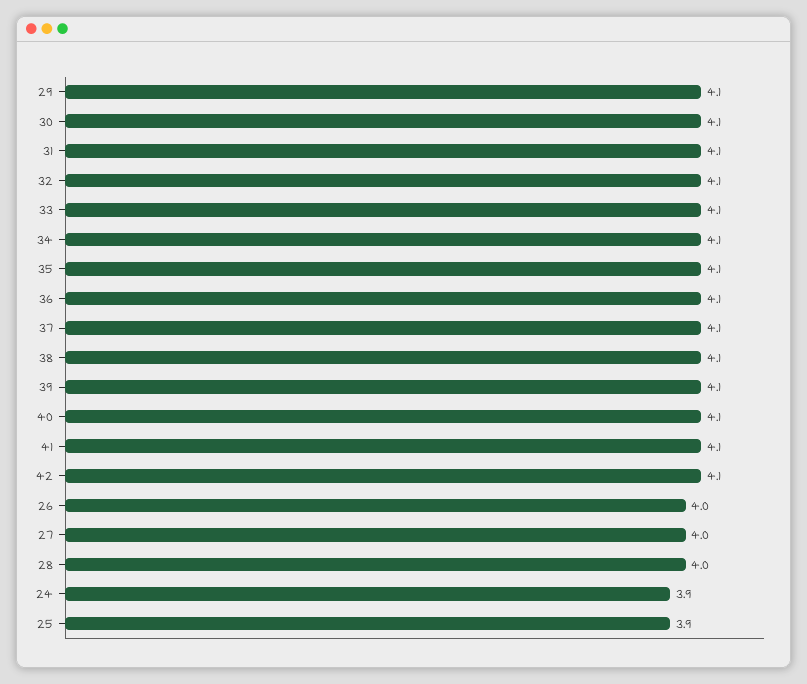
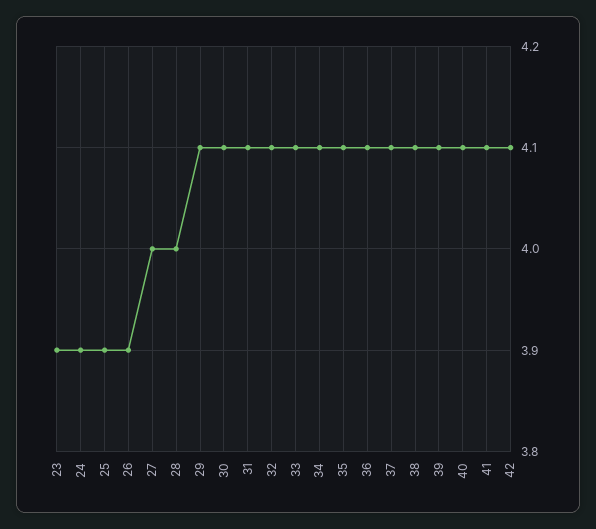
  {
    "29": 4.1,
    "30": 4.1,
    "31": 4.1,
    "32": 4.1,
    "33": 4.1,
    "34": 4.1,
    "35": 4.1,
    "36": 4.1,
    "37": 4.1,
    "38": 4.1,
    "39": 4.1,
    "40": 4.1,
    "41": 4.1,
    "42": 4.1,
-   "26": 4,
+   "26": 3.9,
    "27": 4,
    "28": 4,
    "24": 3.9,
-   "25": 3.9
+   "25": 3.9,
+   "23": 3.9
  }

